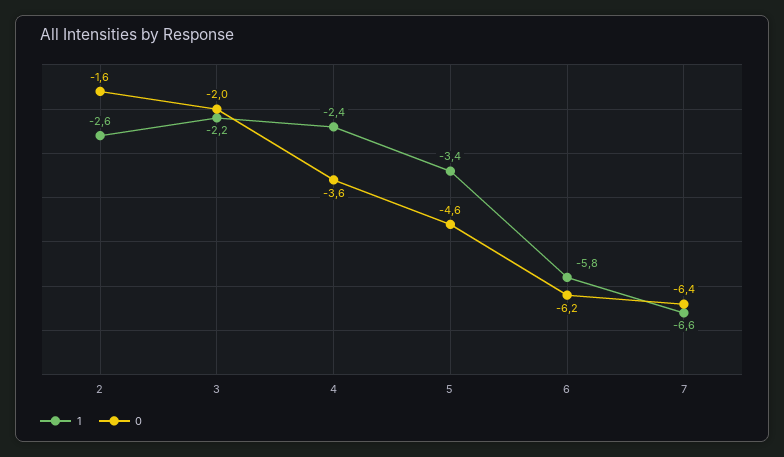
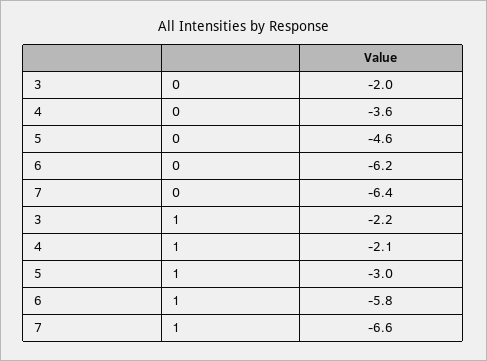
  {
    "1": {
-     "2": -2.6,
      "3": -2.2,
-     "4": -2.4,
+     "4": -2.1,
-     "5": -3.4,
+     "5": -3,
      "6": -5.8,
      "7": -6.6
    },
    "0": {
-     "2": -1.6,
      "3": -2,
      "4": -3.6,
      "5": -4.6,
      "6": -6.2,
      "7": -6.4
    }
  }

